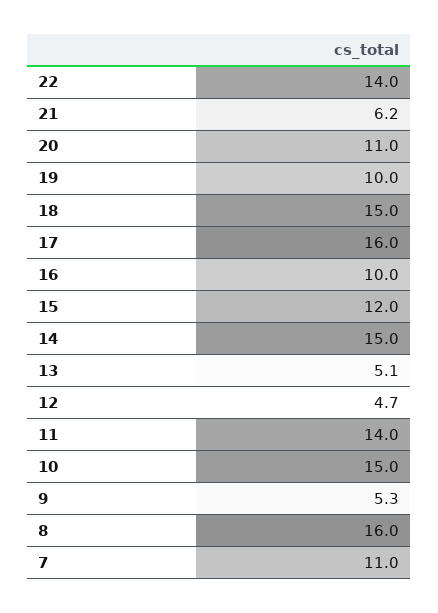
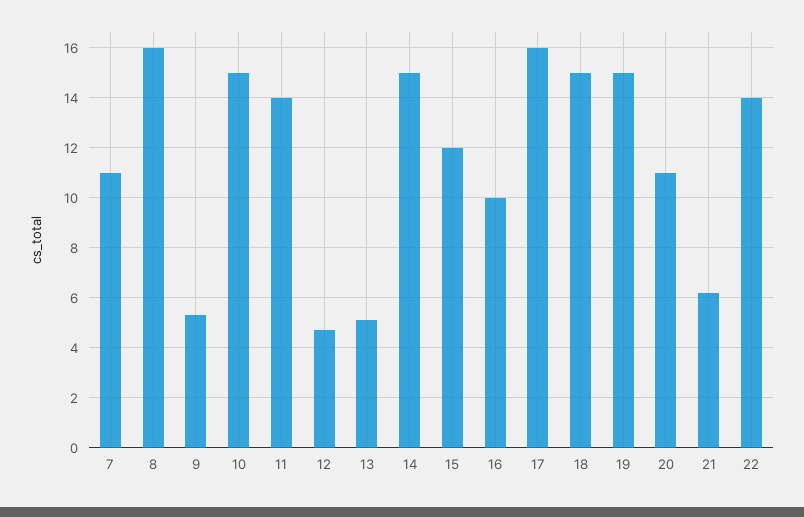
  {
    "22": 14,
    "21": 6.2,
    "20": 11,
-   "19": 10,
+   "19": 15,
    "18": 15,
    "17": 16,
    "16": 10,
    "15": 12,
    "14": 15,
    "13": 5.1,
    "12": 4.7,
    "11": 14,
    "10": 15,
    "9": 5.3,
    "8": 16,
    "7": 11
  }

